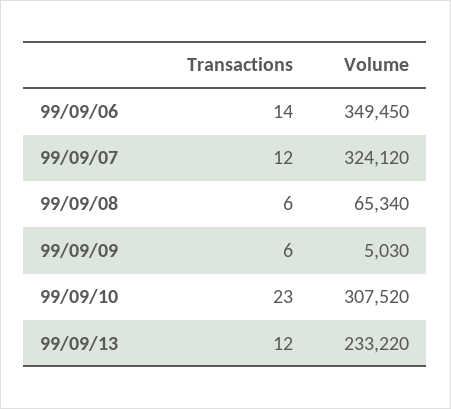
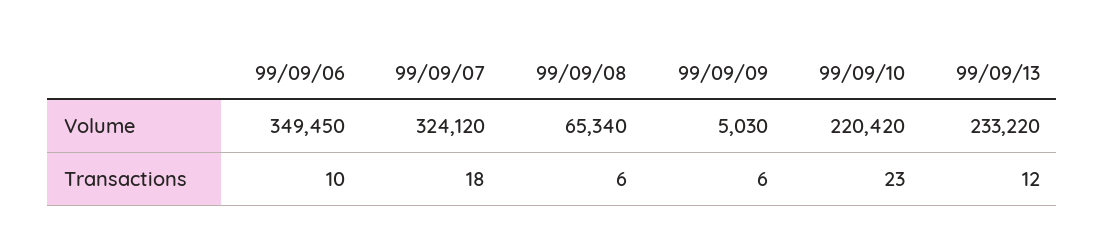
  {
    "Transactions": {
-     "99/09/06": 14,
+     "99/09/06": 10,
-     "99/09/07": 12,
+     "99/09/07": 18,
      "99/09/08": 6,
      "99/09/09": 6,
      "99/09/10": 23,
      "99/09/13": 12
    },
    "Volume": {
      "99/09/06": 349450,
      "99/09/07": 324120,
      "99/09/08": 65340,
      "99/09/09": 5030,
-     "99/09/10": 307520,
+     "99/09/10": 220420,
      "99/09/13": 233220
    }
  }

